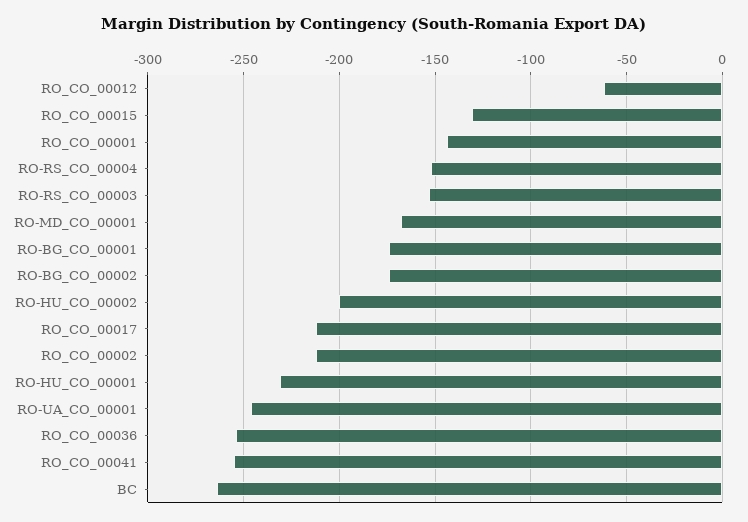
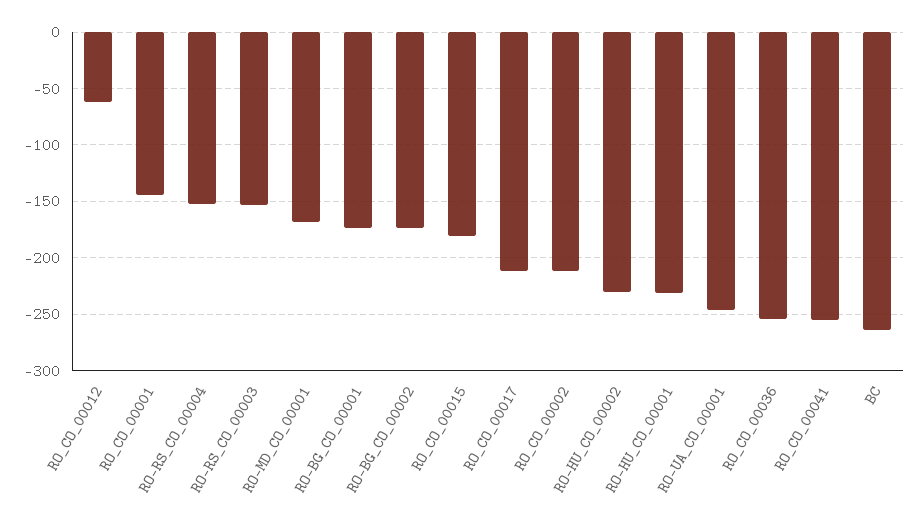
  {
    "RO_CO_00012": -60,
-   "RO_CO_00015": -130,
+   "RO_CO_00015": -180,
    "RO_CO_00001": -145,
    "RO-RS_CO_00004": -150,
    "RO-RS_CO_00003": -155,
    "RO-MD_CO_00001": -170,
    "RO-BG_CO_00001": -175,
    "RO-BG_CO_00002": -175,
-   "RO-HU_CO_00002": -200,
+   "RO-HU_CO_00002": -230,
    "RO_CO_00017": -210,
    "RO_CO_00002": -210,
    "RO-HU_CO_00001": -230,
    "RO-UA_CO_00001": -245,
    "RO_CO_00036": -255,
    "RO_CO_00041": -255,
    "BC": -265
  }

